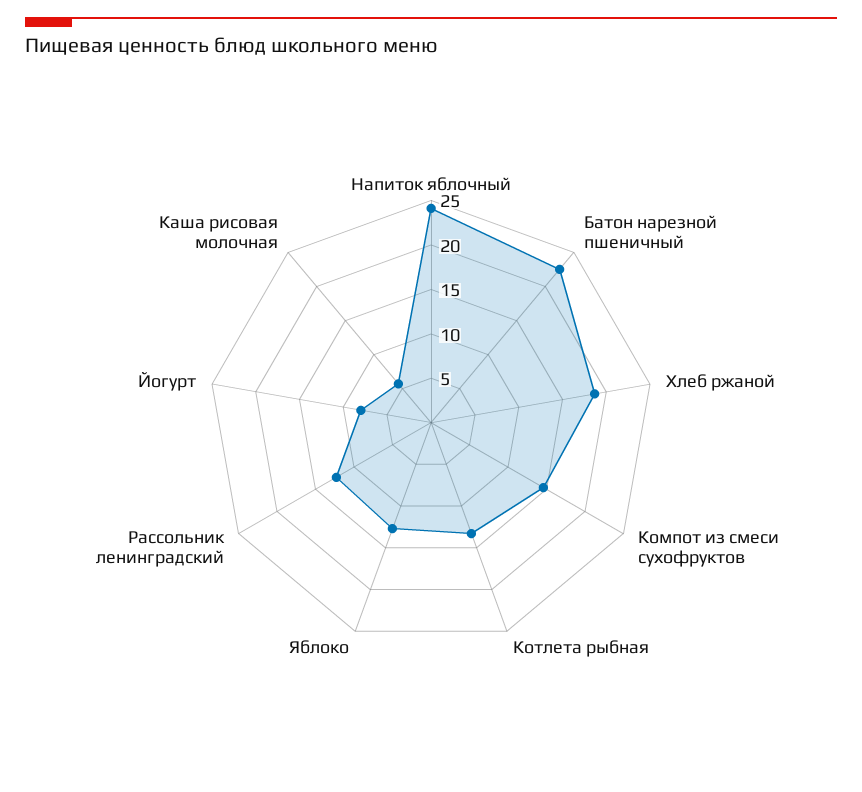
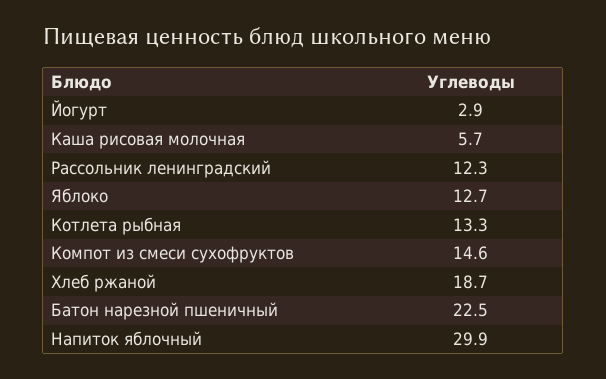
  {
-   "Напиток яблочный": 24,
+   "Напиток яблочный": 29.9,
    "Батон нарезной пшеничный": 22.5,
    "Хлеб ржаной": 18.7,
    "Компот из смеси сухофруктов": 14.6,
    "Котлета рыбная": 13.3,
    "Яблоко": 12.7,
    "Рассольник ленинградский": 12.3,
-   "Йогурт": 8,
+   "Йогурт": 2.9,
    "Каша рисовая молочная": 5.7
  }

